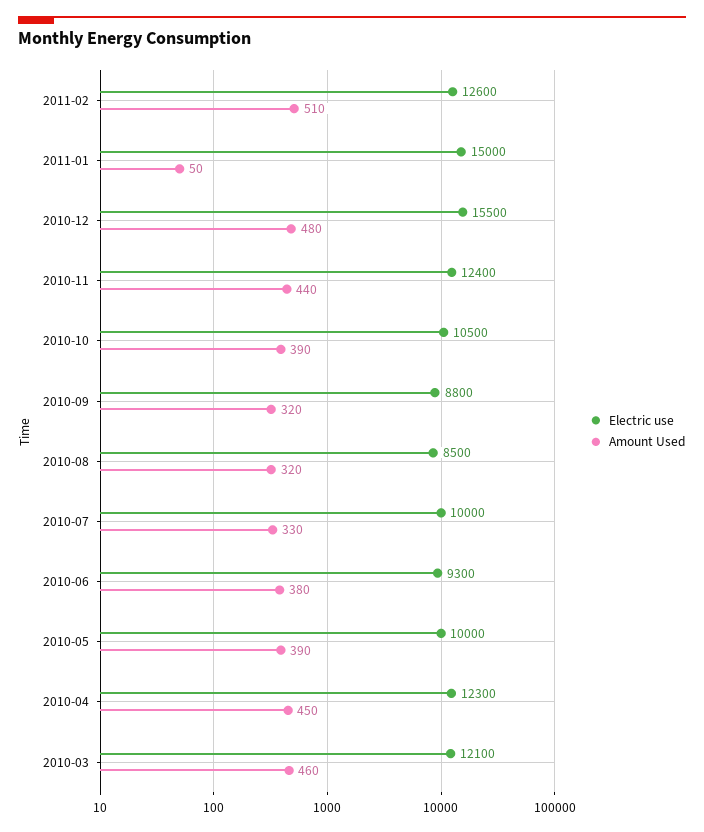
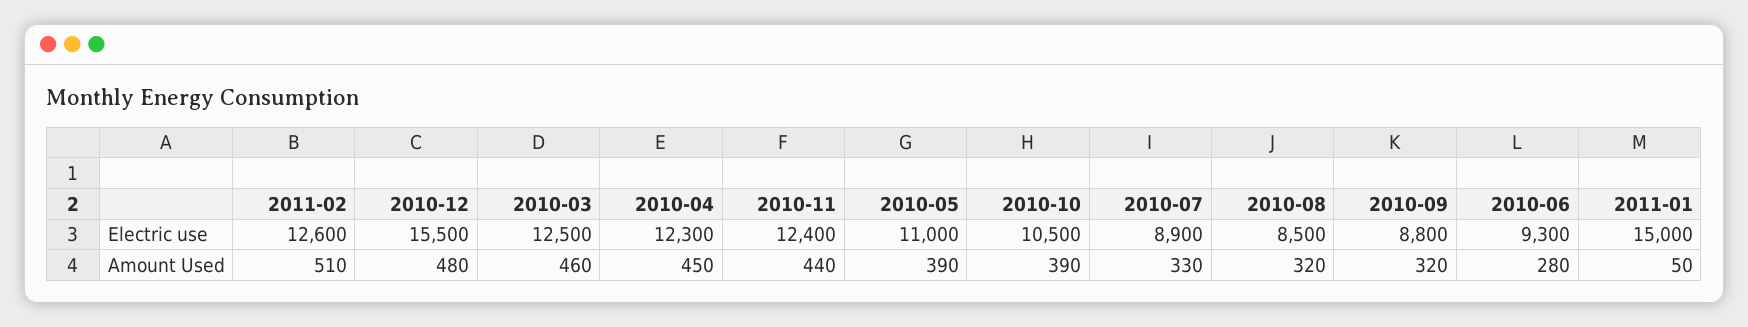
  {
    "Electric use": {
      "2011-02": 12600,
      "2011-01": 15000,
      "2010-12": 15500,
      "2010-11": 12400,
      "2010-10": 10500,
      "2010-09": 8800,
      "2010-08": 8500,
-     "2010-07": 10000,
+     "2010-07": 8900,
      "2010-06": 9300,
-     "2010-05": 10000,
+     "2010-05": 11000,
      "2010-04": 12300,
-     "2010-03": 12100
+     "2010-03": 12500
    },
    "Amount Used": {
      "2011-02": 510,
      "2011-01": 50,
      "2010-12": 480,
      "2010-11": 440,
      "2010-10": 390,
      "2010-09": 320,
      "2010-08": 320,
      "2010-07": 330,
-     "2010-06": 380,
+     "2010-06": 280,
      "2010-05": 390,
      "2010-04": 450,
      "2010-03": 460
    }
  }

